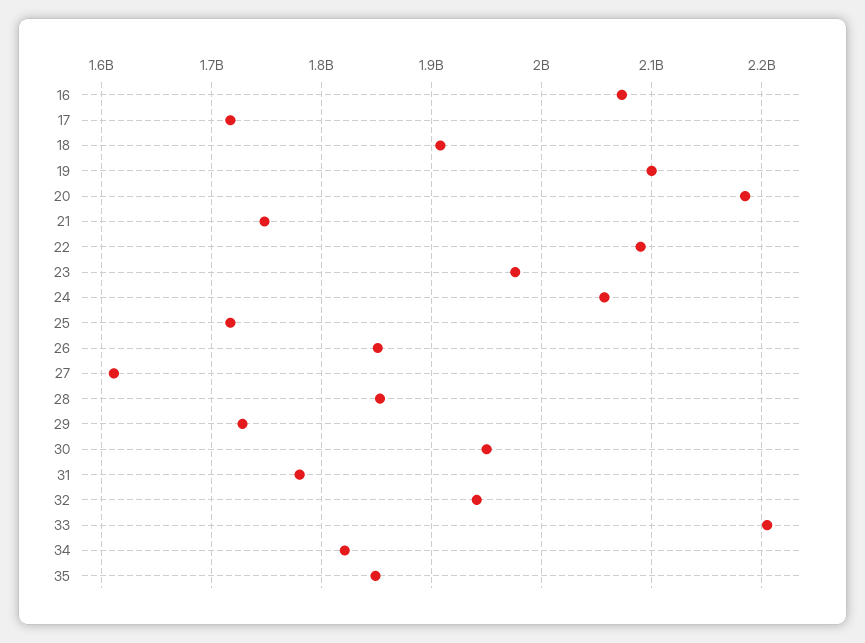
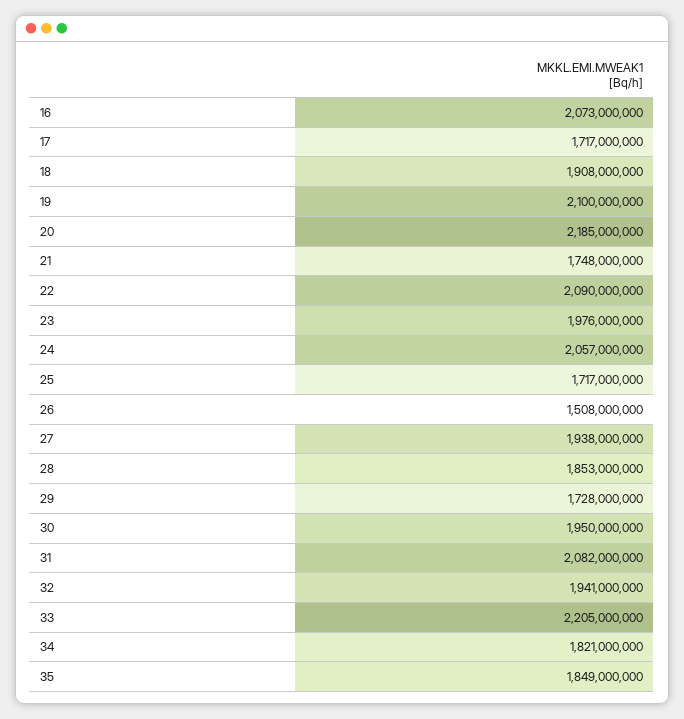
  {
    "16": 2073000000,
    "17": 1717000000,
    "18": 1908000000,
    "19": 2100000000,
    "20": 2185000000,
    "21": 1748000000,
    "22": 2090000000,
    "23": 1976000000,
    "24": 2057000000,
    "25": 1717000000,
-   "26": 1850000000,
+   "26": 1508000000,
-   "27": 1610000000,
+   "27": 1938000000,
    "28": 1853000000,
    "29": 1728000000,
    "30": 1950000000,
-   "31": 1780000000,
+   "31": 2082000000,
    "32": 1941000000,
    "33": 2205000000,
    "34": 1821000000,
    "35": 1849000000
  }

